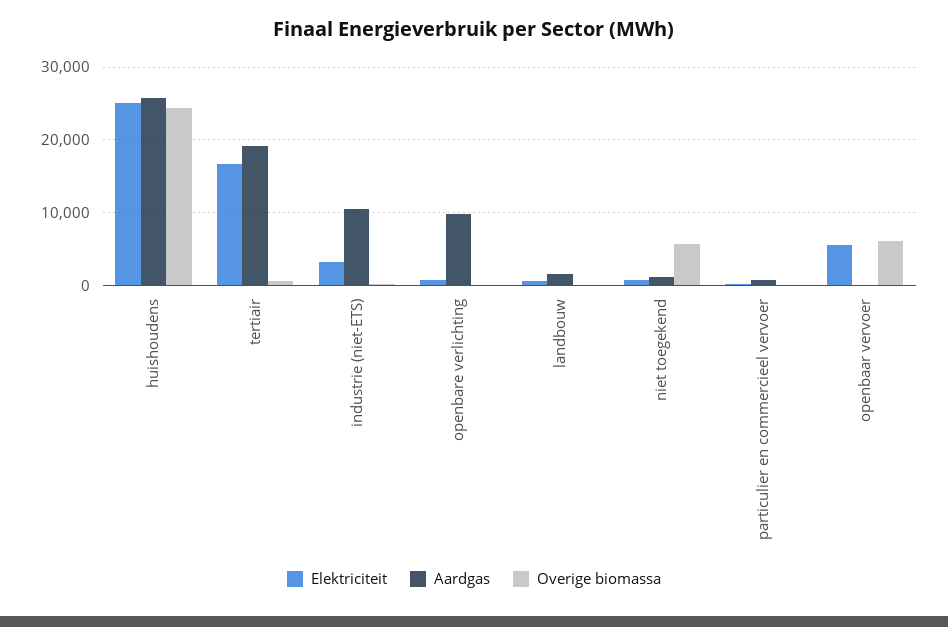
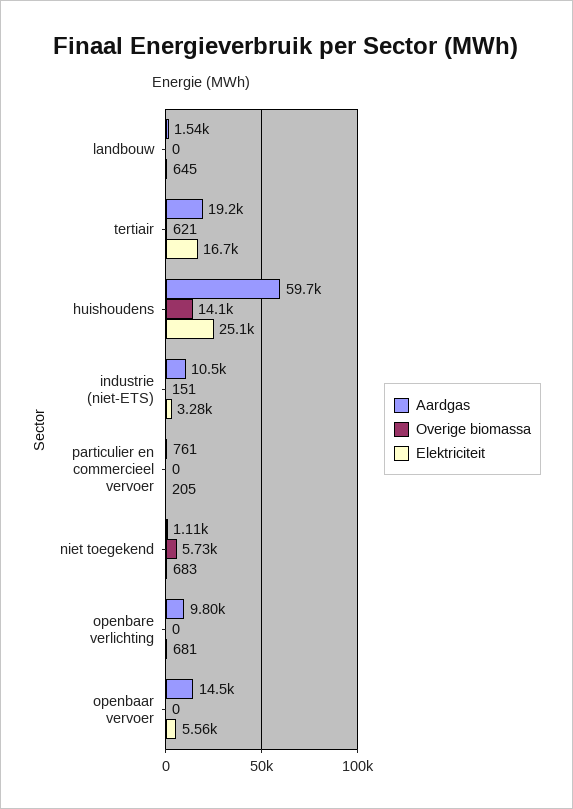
  {
    "Elektriciteit": {
      "huishoudens": 25100,
      "tertiair": 16700,
      "industrie (niet-ETS)": 3280,
      "openbare verlichting": 681,
      "landbouw": 645,
      "niet toegekend": 683,
      "particulier en commercieel vervoer": 205,
      "openbaar vervoer": 5560
    },
    "Aardgas": {
-     "huishoudens": 26000,
+     "huishoudens": 59700,
      "tertiair": 19200,
      "industrie (niet-ETS)": 10500,
      "openbare verlichting": 9800,
      "landbouw": 1540,
      "niet toegekend": 1110,
      "particulier en commercieel vervoer": 761,
-     "openbaar vervoer": 0
+     "openbaar vervoer": 14500
    },
    "Overige biomassa": {
-     "huishoudens": 24000,
+     "huishoudens": 14100,
      "tertiair": 621,
      "industrie (niet-ETS)": 151,
      "openbare verlichting": 0,
      "landbouw": 0,
      "niet toegekend": 5730,
      "particulier en commercieel vervoer": 0,
-     "openbaar vervoer": 6000
+     "openbaar vervoer": 0
    }
  }

